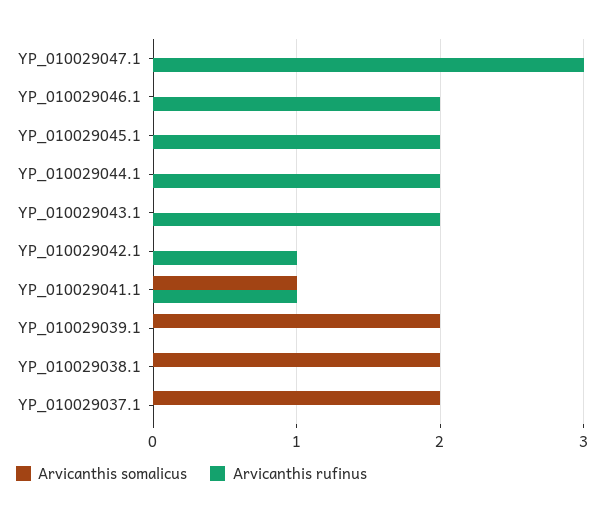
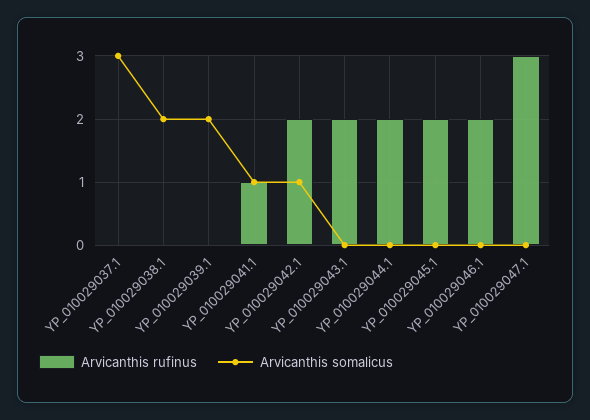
  {
    "Arvicanthis somalicus": {
      "YP_010029047.1": 0,
      "YP_010029046.1": 0,
      "YP_010029045.1": 0,
      "YP_010029044.1": 0,
      "YP_010029043.1": 0,
-     "YP_010029042.1": 0,
+     "YP_010029042.1": 1,
      "YP_010029041.1": 1,
      "YP_010029039.1": 2,
      "YP_010029038.1": 2,
-     "YP_010029037.1": 2
+     "YP_010029037.1": 3
    },
    "Arvicanthis rufinus": {
      "YP_010029047.1": 3,
      "YP_010029046.1": 2,
      "YP_010029045.1": 2,
      "YP_010029044.1": 2,
      "YP_010029043.1": 2,
-     "YP_010029042.1": 1,
+     "YP_010029042.1": 2,
      "YP_010029041.1": 1,
      "YP_010029039.1": 0,
      "YP_010029038.1": 0,
      "YP_010029037.1": 0
    }
  }

